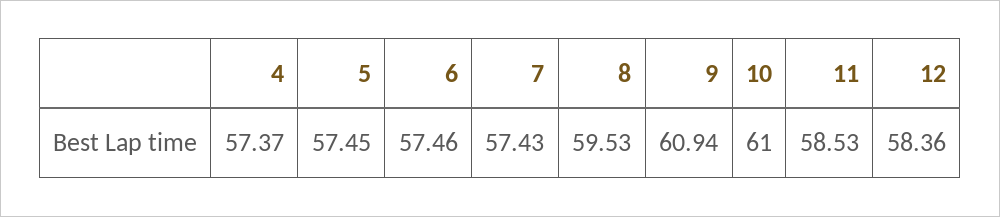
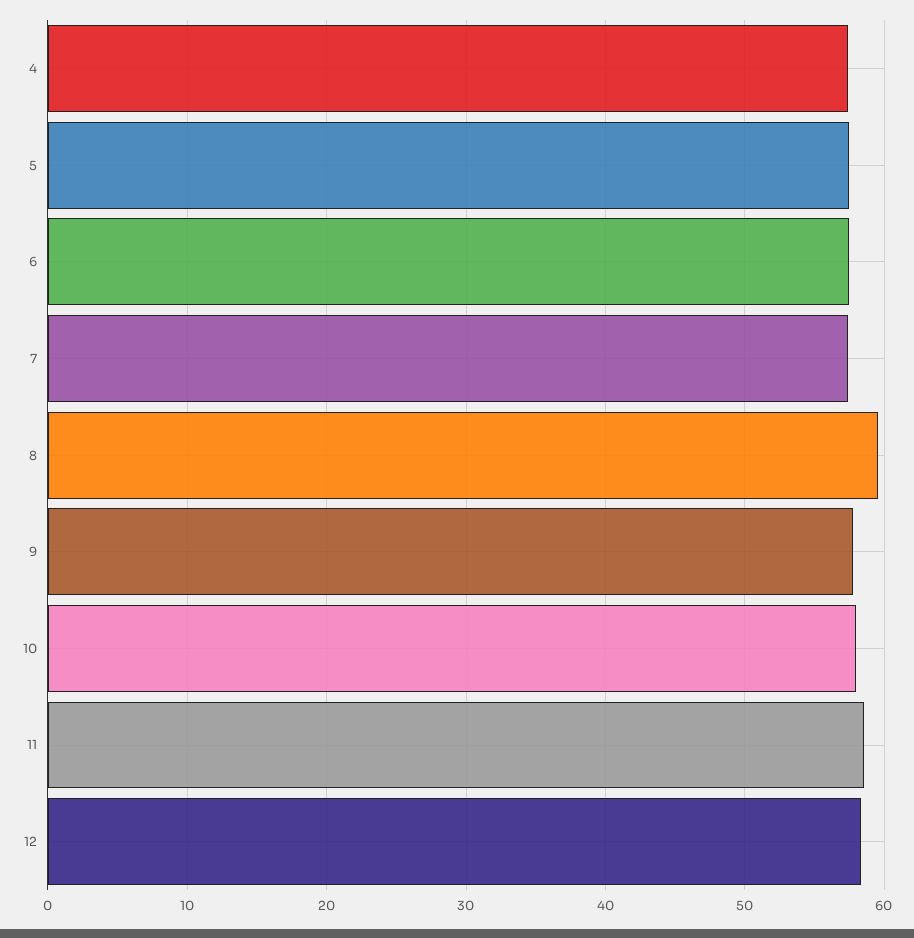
  {
    "4": 57.37,
    "5": 57.45,
    "6": 57.46,
    "7": 57.43,
    "8": 59.53,
-   "9": 60.94,
+   "9": 58,
-   "10": 61,
+   "10": 58,
    "11": 58.53,
    "12": 58.36
  }

